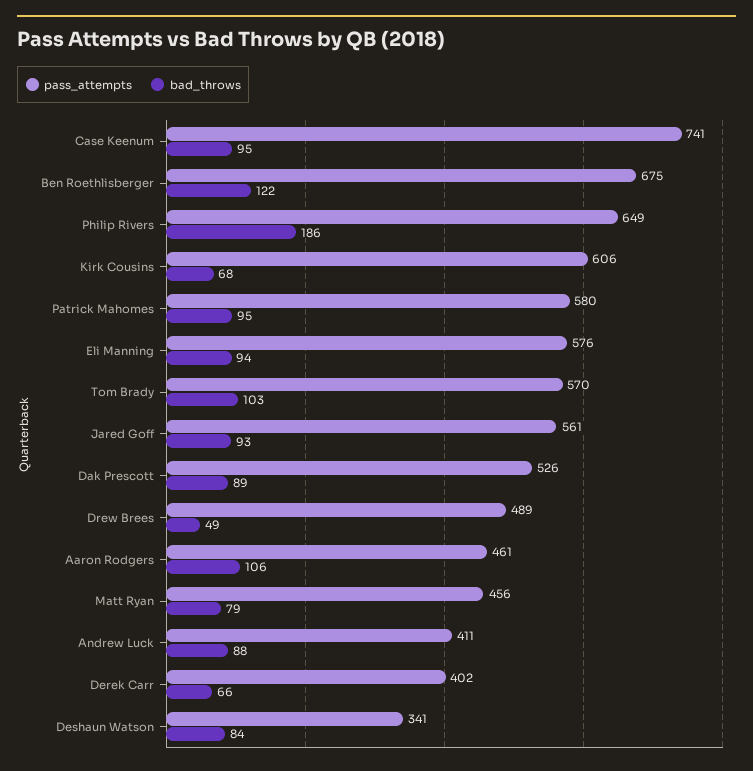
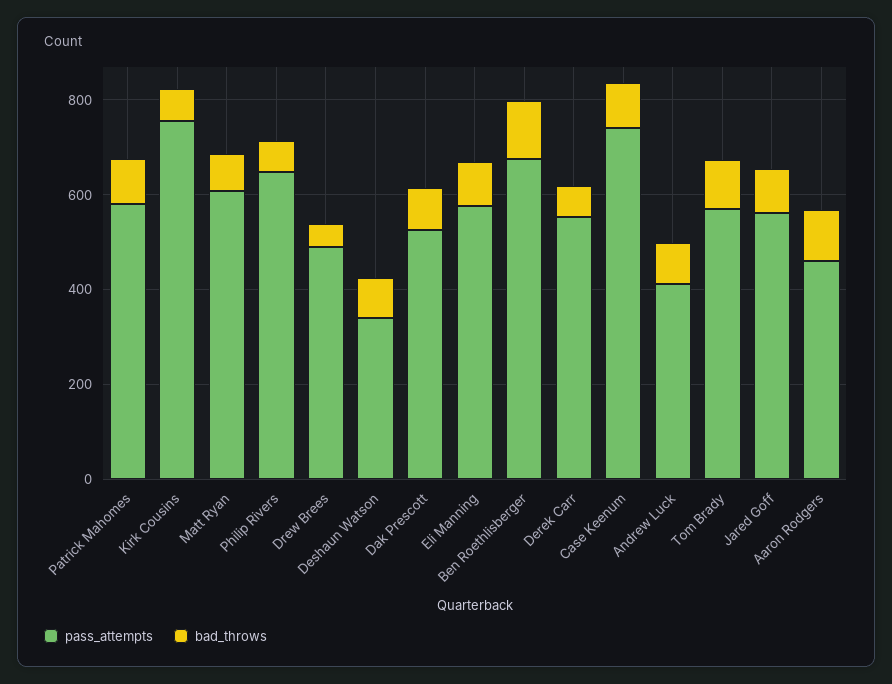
  {
    "pass_attempts": {
      "Case Keenum": 741,
      "Ben Roethlisberger": 675,
      "Philip Rivers": 649,
-     "Kirk Cousins": 606,
+     "Kirk Cousins": 750,
      "Patrick Mahomes": 580,
      "Eli Manning": 576,
      "Tom Brady": 570,
      "Jared Goff": 561,
      "Dak Prescott": 526,
      "Drew Brees": 489,
      "Aaron Rodgers": 461,
-     "Matt Ryan": 456,
+     "Matt Ryan": 600,
      "Andrew Luck": 411,
-     "Derek Carr": 402,
+     "Derek Carr": 550,
      "Deshaun Watson": 341
    },
    "bad_throws": {
      "Case Keenum": 95,
      "Ben Roethlisberger": 122,
-     "Philip Rivers": 186,
+     "Philip Rivers": 50,
      "Kirk Cousins": 68,
      "Patrick Mahomes": 95,
      "Eli Manning": 94,
      "Tom Brady": 103,
      "Jared Goff": 93,
      "Dak Prescott": 89,
      "Drew Brees": 49,
      "Aaron Rodgers": 106,
      "Matt Ryan": 79,
      "Andrew Luck": 88,
      "Derek Carr": 66,
      "Deshaun Watson": 84
    }
  }

